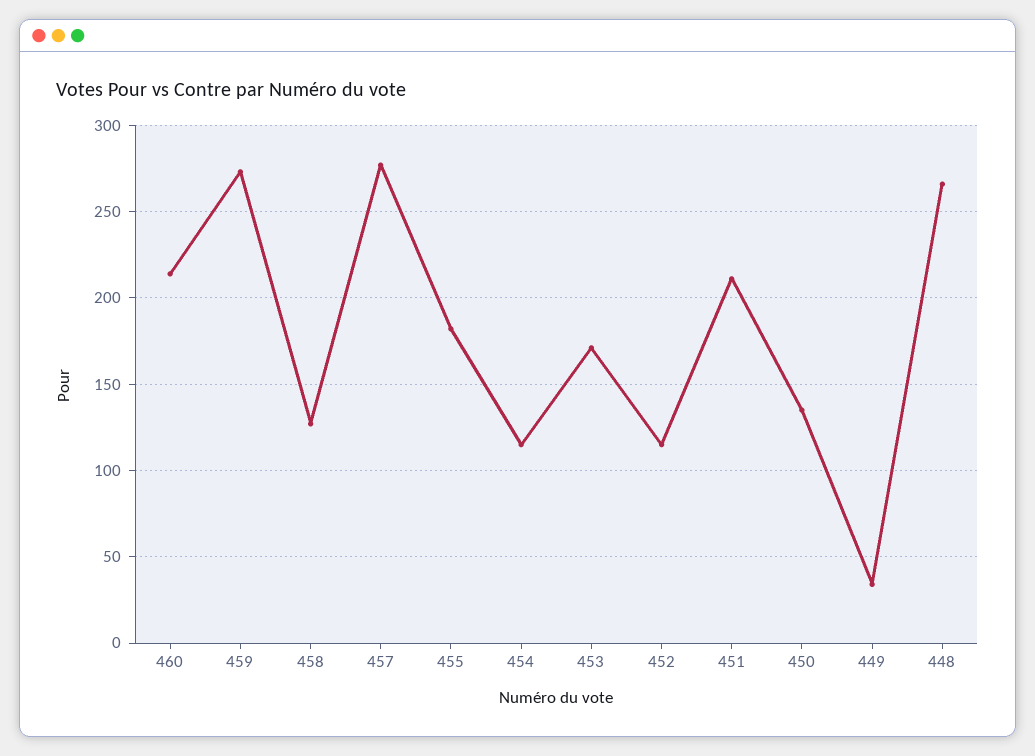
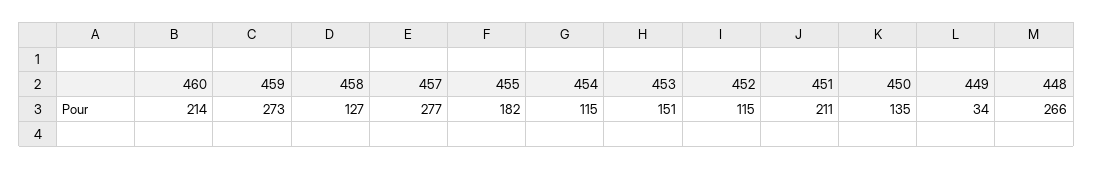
  {
    "460": 214,
    "459": 273,
    "458": 127,
    "457": 277,
    "455": 182,
    "454": 115,
-   "453": 170,
+   "453": 151,
    "452": 115,
    "451": 211,
    "450": 135,
    "449": 34,
    "448": 266
  }

